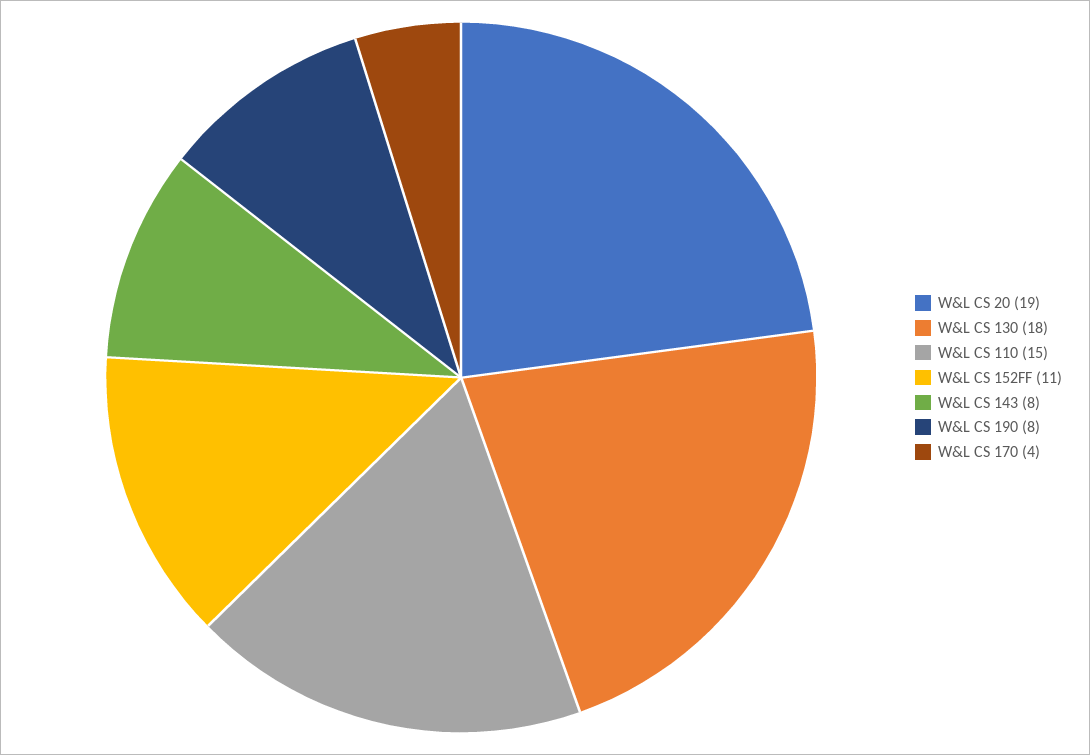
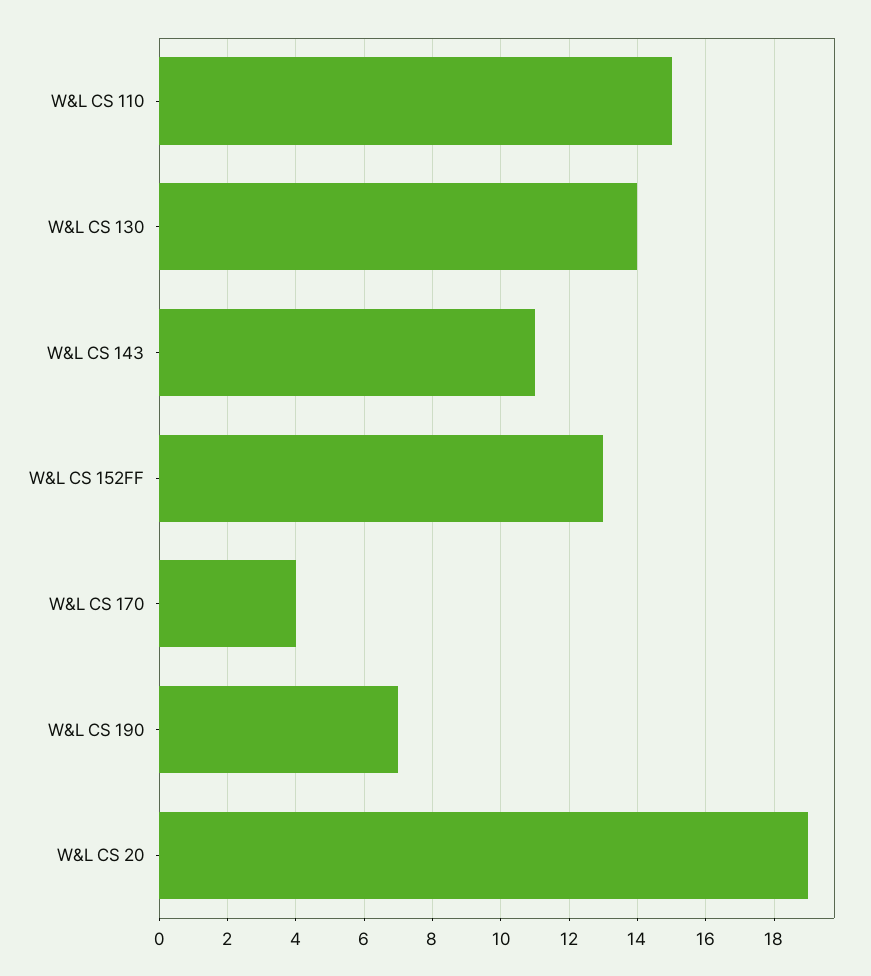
  {
    "W&L CS 20": 19,
-   "W&L CS 130": 18,
+   "W&L CS 130": 14,
    "W&L CS 110": 15,
-   "W&L CS 152FF": 11,
+   "W&L CS 152FF": 13,
-   "W&L CS 143": 8,
+   "W&L CS 143": 11,
-   "W&L CS 190": 8,
+   "W&L CS 190": 7,
    "W&L CS 170": 4
  }

